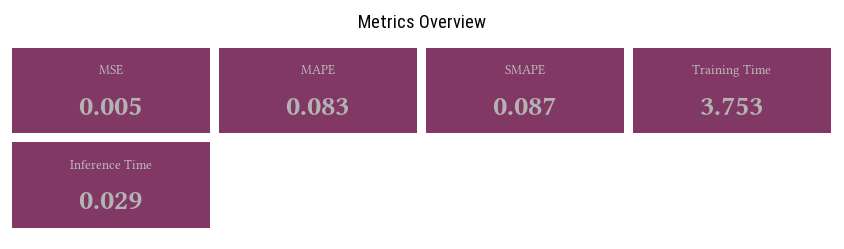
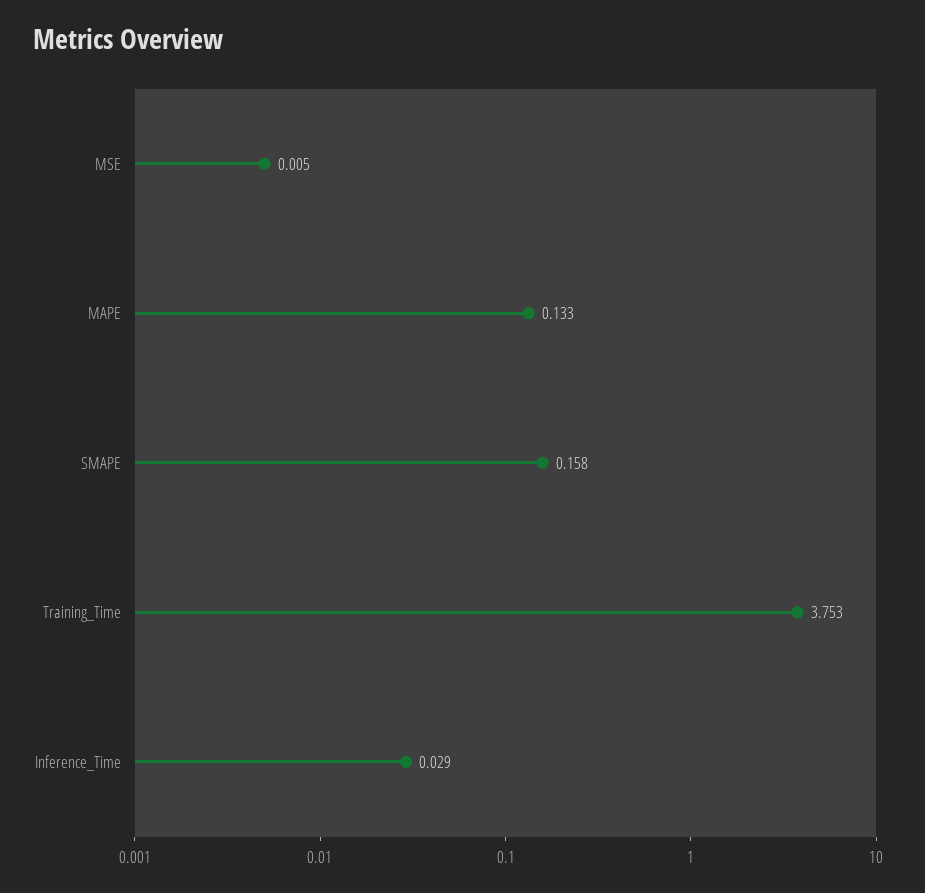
  {
    "MSE": 0.005,
-   "MAPE": 0.083,
+   "MAPE": 0.133,
-   "SMAPE": 0.087,
+   "SMAPE": 0.158,
    "Training Time": 3.753,
    "Inference Time": 0.029
  }

